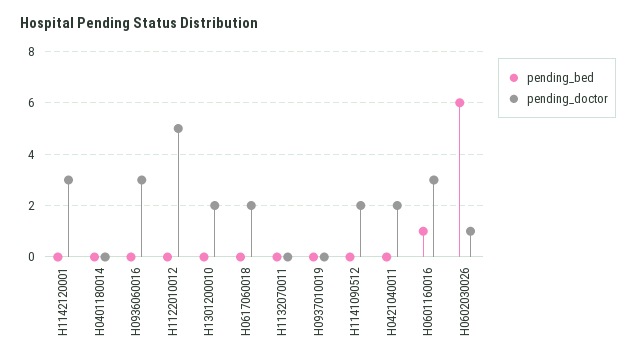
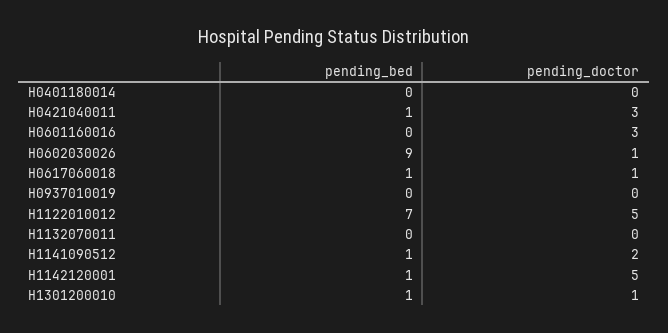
  {
    "pending_bed": {
-     "H1142120001": 0,
+     "H1142120001": 1,
      "H0401180014": 0,
-     "H0936060016": 0,
-     "H1122010012": 0,
+     "H1122010012": 7,
-     "H1301200010": 0,
+     "H1301200010": 1,
-     "H0617060018": 0,
+     "H0617060018": 1,
      "H1132070011": 0,
      "H0937010019": 0,
-     "H1141090512": 0,
+     "H1141090512": 1,
-     "H0421040011": 0,
+     "H0421040011": 1,
-     "H0601160016": 1,
+     "H0601160016": 0,
-     "H0602030026": 6
+     "H0602030026": 9
    },
    "pending_doctor": {
-     "H1142120001": 3,
+     "H1142120001": 5,
      "H0401180014": 0,
-     "H0936060016": 3,
      "H1122010012": 5,
-     "H1301200010": 2,
+     "H1301200010": 1,
-     "H0617060018": 2,
+     "H0617060018": 1,
      "H1132070011": 0,
      "H0937010019": 0,
      "H1141090512": 2,
-     "H0421040011": 2,
+     "H0421040011": 3,
      "H0601160016": 3,
      "H0602030026": 1
    }
  }

